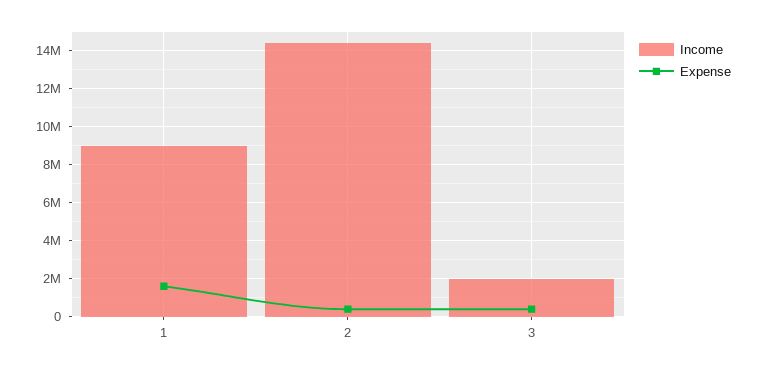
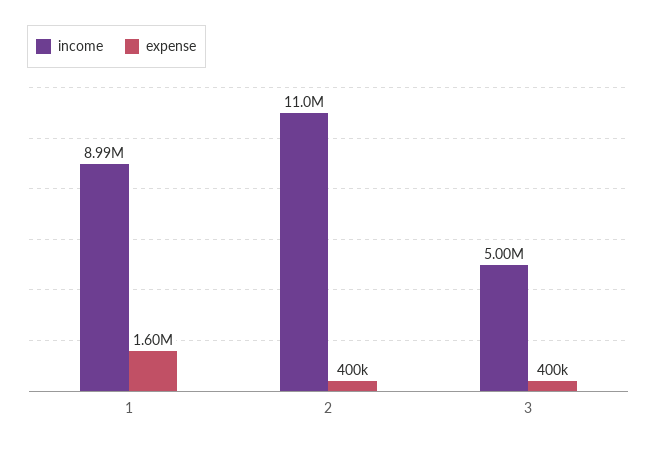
  {
    "Income": {
      "1": 8990000,
-     "2": 14500000,
+     "2": 11000000,
-     "3": 2000000
+     "3": 5000000
    },
    "Expense": {
      "1": 1600000,
      "2": 400000,
      "3": 400000
    }
  }

